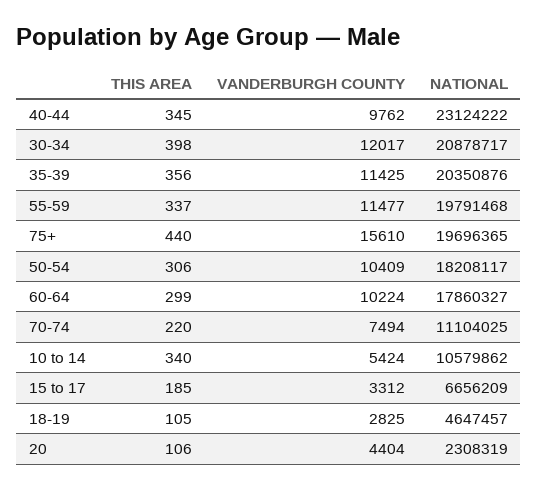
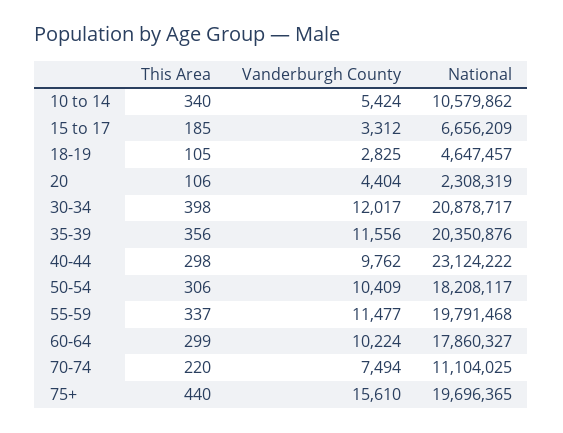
  {
    "THIS AREA": {
-     "40-44": 345,
+     "40-44": 298,
      "30-34": 398,
      "35-39": 356,
      "55-59": 337,
      "75+": 440,
      "50-54": 306,
      "60-64": 299,
      "70-74": 220,
      "10 to 14": 340,
      "15 to 17": 185,
      "18-19": 105,
      "20": 106
    },
    "VANDERBURGH COUNTY": {
      "40-44": 9762,
      "30-34": 12017,
-     "35-39": 11425,
+     "35-39": 11556,
      "55-59": 11477,
      "75+": 15610,
      "50-54": 10409,
      "60-64": 10224,
      "70-74": 7494,
      "10 to 14": 5424,
      "15 to 17": 3312,
      "18-19": 2825,
      "20": 4404
    },
    "NATIONAL": {
      "40-44": 23124222,
      "30-34": 20878717,
      "35-39": 20350876,
      "55-59": 19791468,
      "75+": 19696365,
      "50-54": 18208117,
      "60-64": 17860327,
      "70-74": 11104025,
      "10 to 14": 10579862,
      "15 to 17": 6656209,
      "18-19": 4647457,
      "20": 2308319
    }
  }

